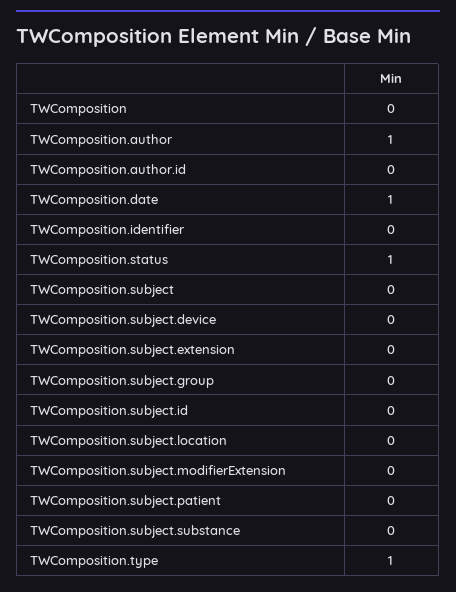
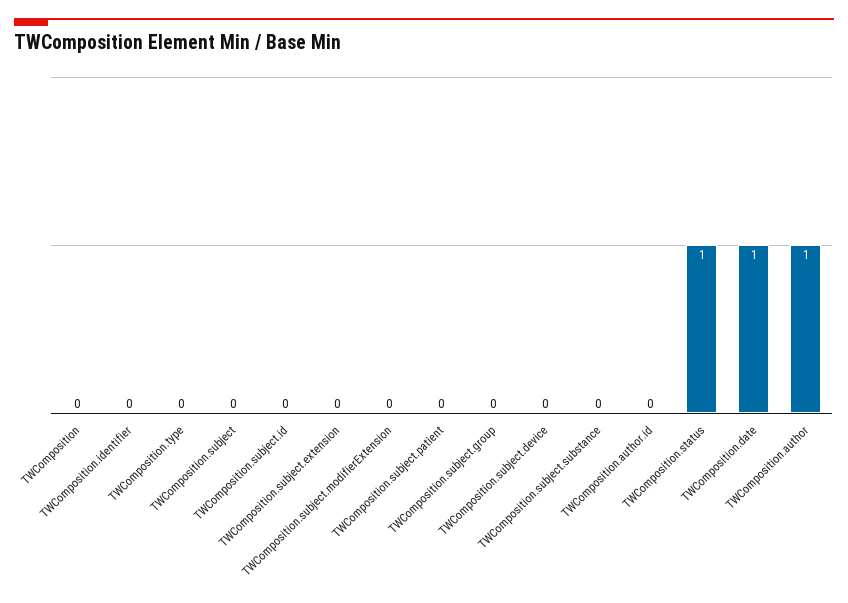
  {
    "TWComposition": 0,
    "TWComposition.author": 1,
    "TWComposition.author.id": 0,
    "TWComposition.date": 1,
    "TWComposition.identifier": 0,
    "TWComposition.status": 1,
    "TWComposition.subject": 0,
    "TWComposition.subject.device": 0,
    "TWComposition.subject.extension": 0,
    "TWComposition.subject.group": 0,
    "TWComposition.subject.id": 0,
-   "TWComposition.subject.location": 0,
    "TWComposition.subject.modifierExtension": 0,
    "TWComposition.subject.patient": 0,
    "TWComposition.subject.substance": 0,
-   "TWComposition.type": 1
+   "TWComposition.type": 0
  }

